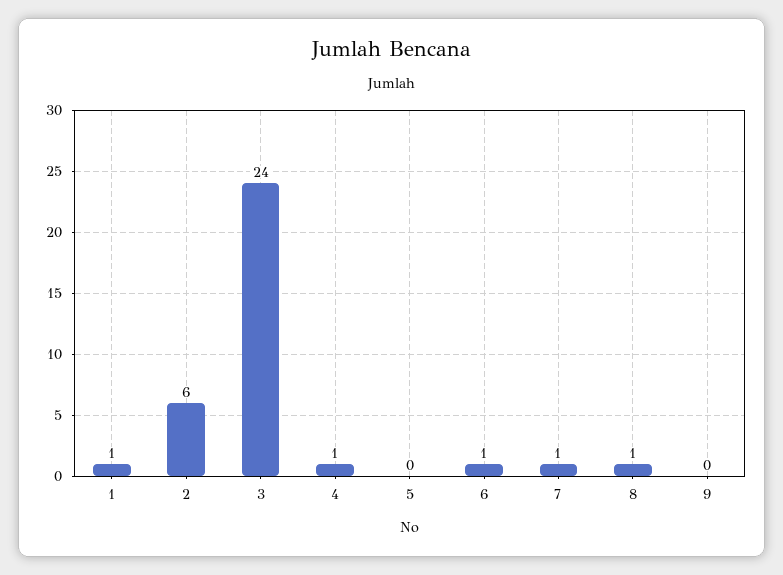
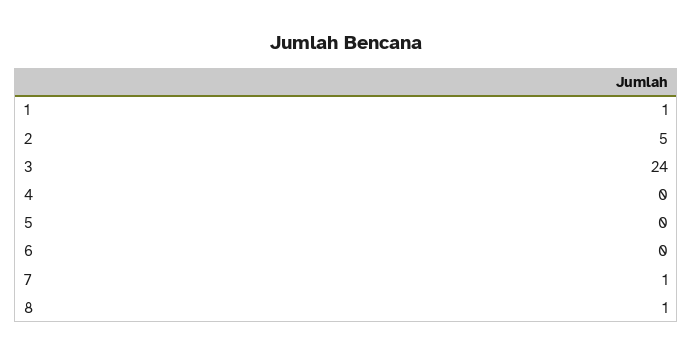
  {
    "1": 1,
-   "2": 6,
+   "2": 5,
    "3": 24,
-   "4": 1,
+   "4": 0,
    "5": 0,
-   "6": 1,
+   "6": 0,
    "7": 1,
-   "8": 1,
+   "8": 1
-   "9": 0
  }

